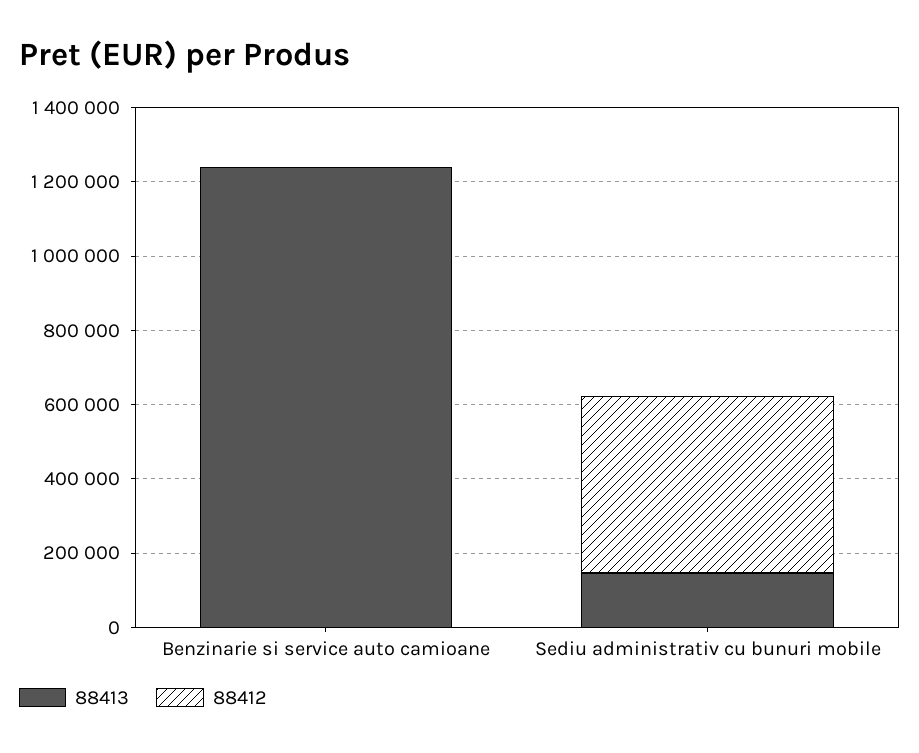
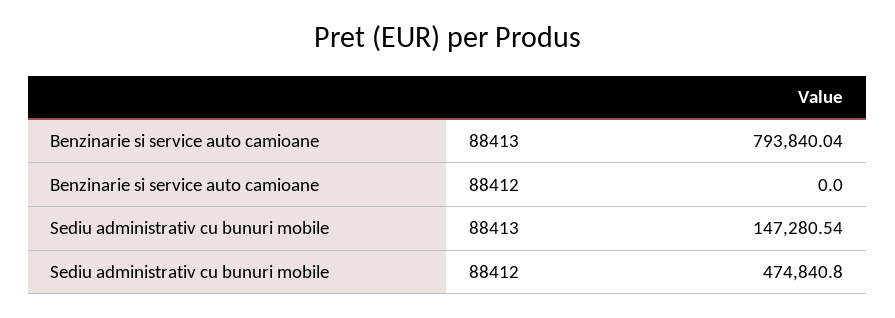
  {
    "88413": {
-     "Benzinarie si service auto camioane": 1250000,
+     "Benzinarie si service auto camioane": 793840.04,
      "Sediu administrativ cu bunuri mobile": 147280.54
    },
    "88412": {
      "Benzinarie si service auto camioane": 0,
      "Sediu administrativ cu bunuri mobile": 474840.8
    }
  }

